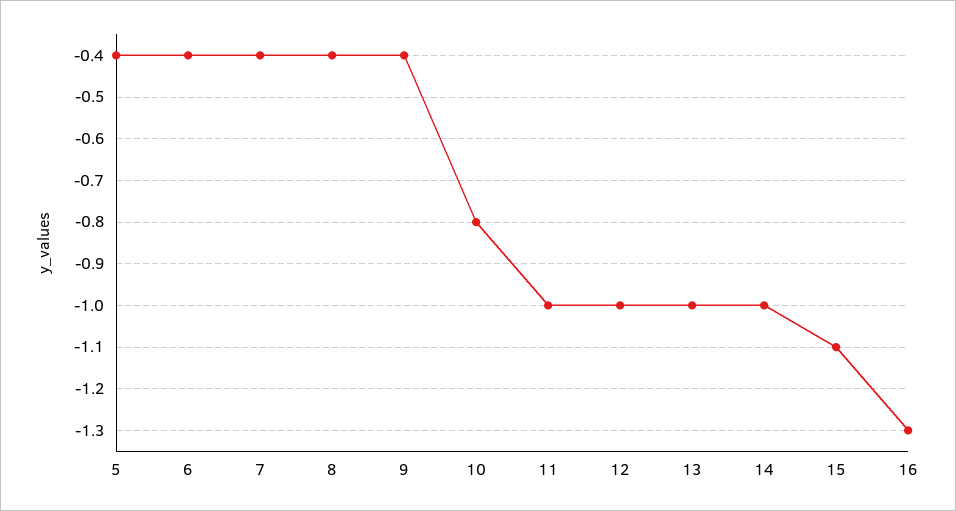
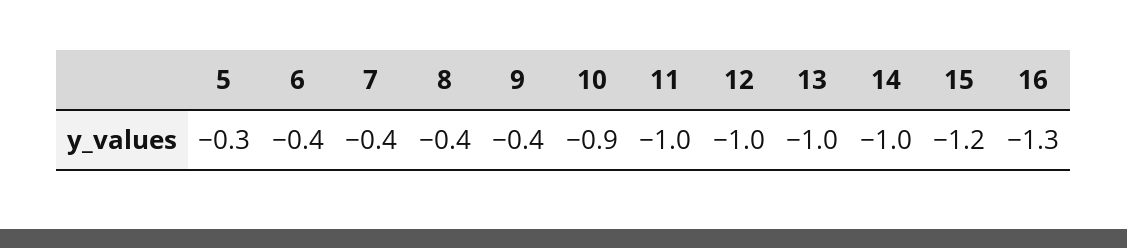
  {
-   "5": -0.4,
+   "5": -0.3,
    "6": -0.4,
    "7": -0.4,
    "8": -0.4,
    "9": -0.4,
-   "10": -0.8,
+   "10": -0.9,
    "11": -1,
    "12": -1,
    "13": -1,
    "14": -1,
-   "15": -1.1,
+   "15": -1.2,
    "16": -1.3
  }

